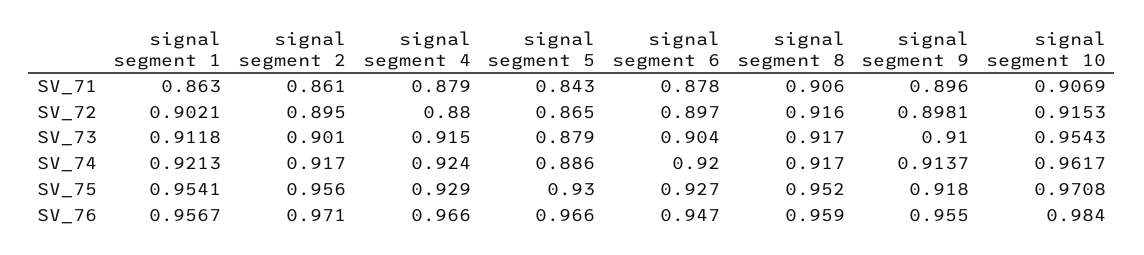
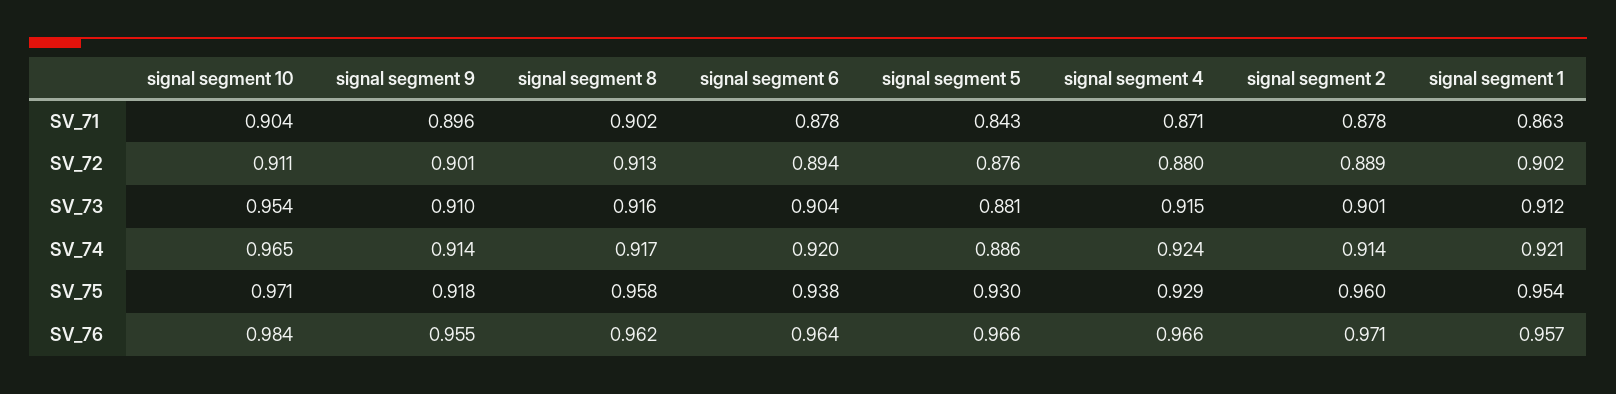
  {
    "signal segment 1": {
      "SV_71": 0.863,
      "SV_72": 0.9021,
      "SV_73": 0.9118,
      "SV_74": 0.9213,
      "SV_75": 0.9541,
      "SV_76": 0.9567
    },
    "signal segment 2": {
-     "SV_71": 0.861,
+     "SV_71": 0.878,
-     "SV_72": 0.895,
+     "SV_72": 0.889,
      "SV_73": 0.901,
-     "SV_74": 0.917,
+     "SV_74": 0.914,
-     "SV_75": 0.956,
+     "SV_75": 0.96,
      "SV_76": 0.971
    },
    "signal segment 4": {
-     "SV_71": 0.879,
+     "SV_71": 0.871,
      "SV_72": 0.88,
      "SV_73": 0.915,
      "SV_74": 0.924,
      "SV_75": 0.929,
      "SV_76": 0.966
    },
    "signal segment 5": {
      "SV_71": 0.843,
-     "SV_72": 0.865,
+     "SV_72": 0.876,
-     "SV_73": 0.879,
+     "SV_73": 0.881,
      "SV_74": 0.886,
      "SV_75": 0.93,
      "SV_76": 0.966
    },
    "signal segment 6": {
      "SV_71": 0.878,
-     "SV_72": 0.897,
+     "SV_72": 0.894,
      "SV_73": 0.904,
      "SV_74": 0.92,
-     "SV_75": 0.927,
+     "SV_75": 0.938,
-     "SV_76": 0.947
+     "SV_76": 0.964
    },
    "signal segment 8": {
-     "SV_71": 0.906,
+     "SV_71": 0.902,
-     "SV_72": 0.916,
+     "SV_72": 0.913,
-     "SV_73": 0.917,
+     "SV_73": 0.916,
      "SV_74": 0.917,
-     "SV_75": 0.952,
+     "SV_75": 0.958,
-     "SV_76": 0.959
+     "SV_76": 0.962
    },
    "signal segment 9": {
      "SV_71": 0.896,
-     "SV_72": 0.8981,
+     "SV_72": 0.901,
      "SV_73": 0.91,
      "SV_74": 0.9137,
      "SV_75": 0.918,
      "SV_76": 0.955
    },
    "signal segment 10": {
-     "SV_71": 0.9069,
+     "SV_71": 0.904,
-     "SV_72": 0.9153,
+     "SV_72": 0.911,
      "SV_73": 0.9543,
-     "SV_74": 0.9617,
+     "SV_74": 0.965,
      "SV_75": 0.9708,
      "SV_76": 0.984
    }
  }

